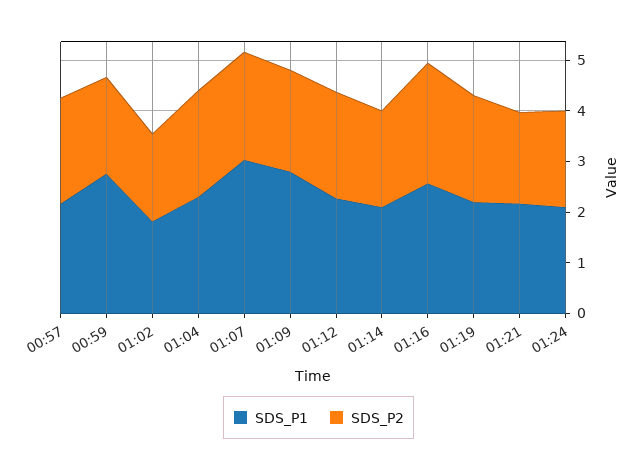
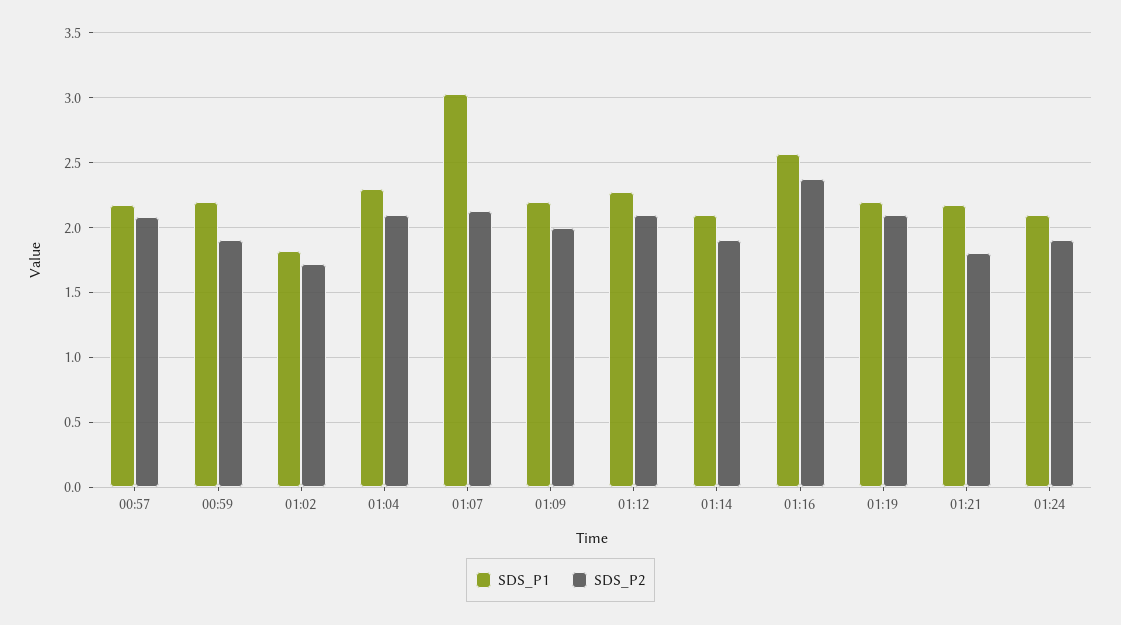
  {
    "SDS_P1": {
      "00:57": 2.15,
-     "00:59": 2.8,
+     "00:59": 2.2,
      "01:02": 1.8,
      "01:04": 2.3,
      "01:07": 3.05,
-     "01:09": 2.8,
+     "01:09": 2.2,
      "01:12": 2.25,
      "01:14": 2.1,
      "01:16": 2.55,
      "01:19": 2.2,
      "01:21": 2.15,
      "01:24": 2.1
    },
    "SDS_P2": {
      "00:57": 2.1,
      "00:59": 1.9,
      "01:02": 1.7,
      "01:04": 2.1,
      "01:07": 2.15,
      "01:09": 2,
      "01:12": 2.1,
      "01:14": 1.9,
      "01:16": 2.35,
      "01:19": 2.1,
      "01:21": 1.8,
      "01:24": 1.9
    }
  }

